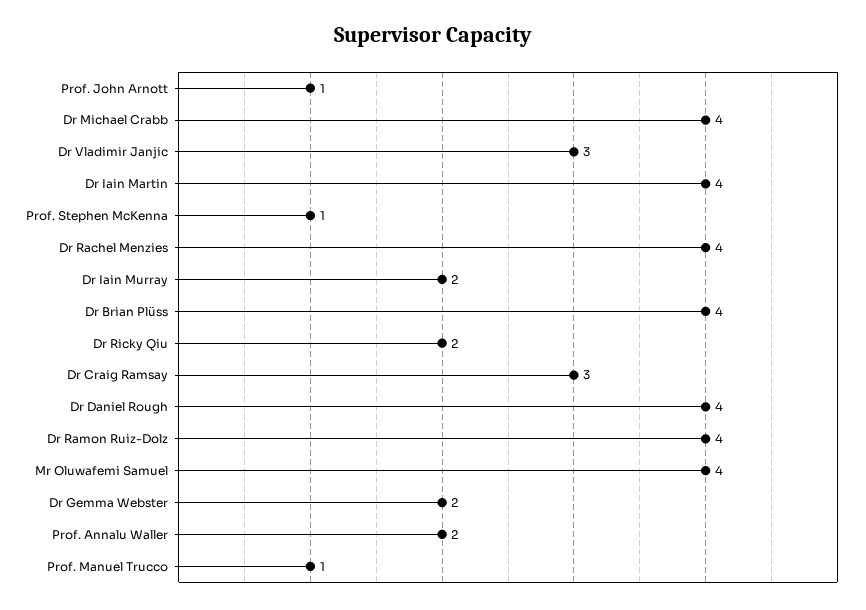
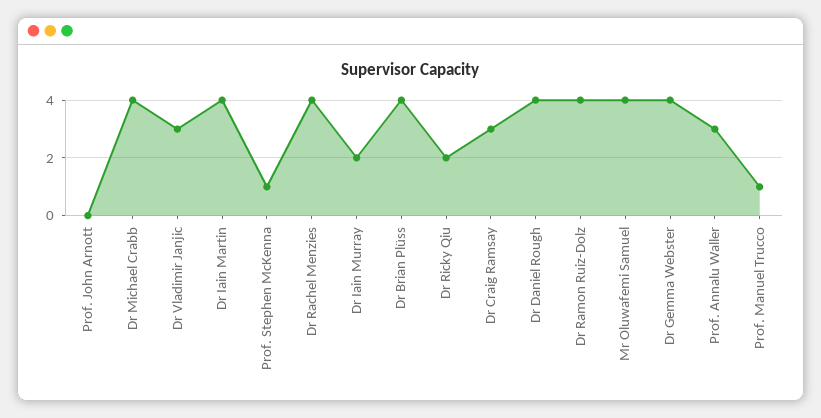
  {
-   "Prof. John Arnott": 1,
+   "Prof. John Arnott": 0,
    "Dr Michael Crabb": 4,
    "Dr Vladimir Janjic": 3,
    "Dr Iain Martin": 4,
    "Prof. Stephen McKenna": 1,
    "Dr Rachel Menzies": 4,
    "Dr Iain Murray": 2,
    "Dr Brian Plüss": 4,
    "Dr Ricky Qiu": 2,
    "Dr Craig Ramsay": 3,
    "Dr Daniel Rough": 4,
    "Dr Ramon Ruiz-Dolz": 4,
    "Mr Oluwafemi Samuel": 4,
-   "Dr Gemma Webster": 2,
+   "Dr Gemma Webster": 4,
-   "Prof. Annalu Waller": 2,
+   "Prof. Annalu Waller": 3,
    "Prof. Manuel Trucco": 1
  }

